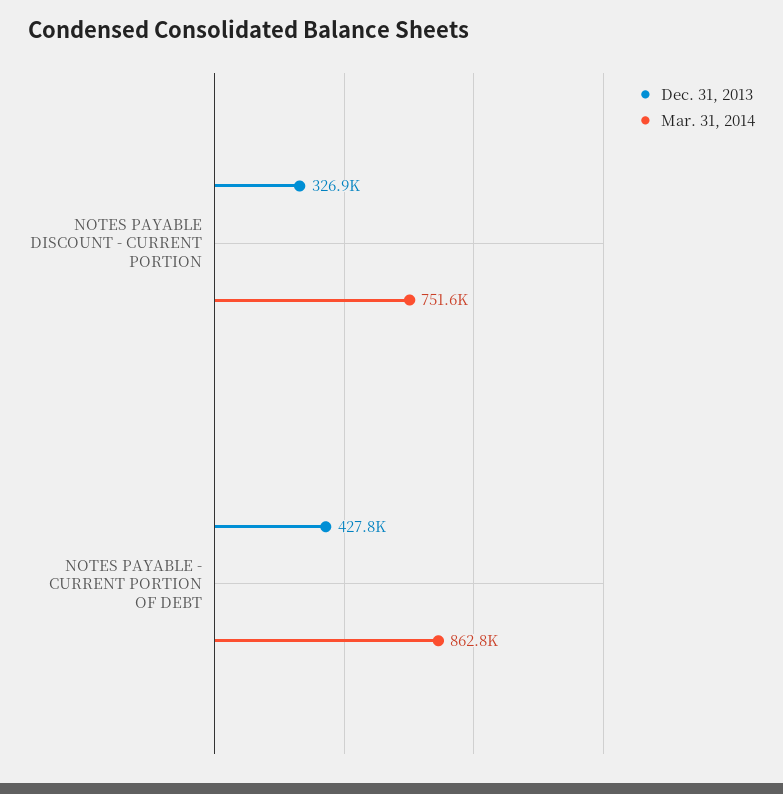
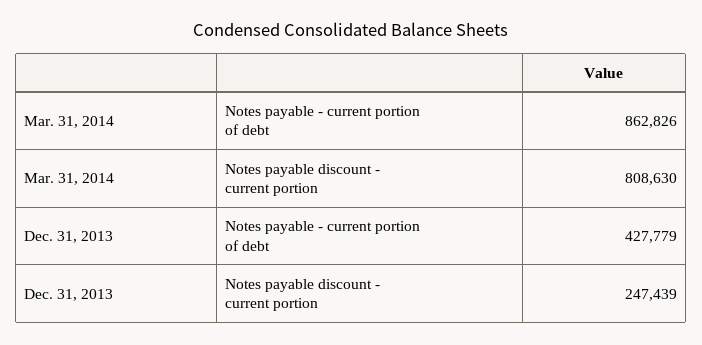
  {
    "Dec. 31, 2013": {
-     "NOTES PAYABLE DISCOUNT - CURRENT PORTION": 326900,
+     "NOTES PAYABLE DISCOUNT - CURRENT PORTION": 247439,
      "NOTES PAYABLE - CURRENT PORTION OF DEBT": 427779
    },
    "Mar. 31, 2014": {
-     "NOTES PAYABLE DISCOUNT - CURRENT PORTION": 751600,
+     "NOTES PAYABLE DISCOUNT - CURRENT PORTION": 808630,
      "NOTES PAYABLE - CURRENT PORTION OF DEBT": 862826
    }
  }

